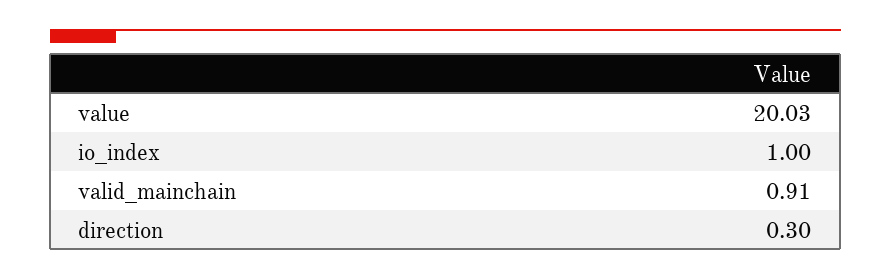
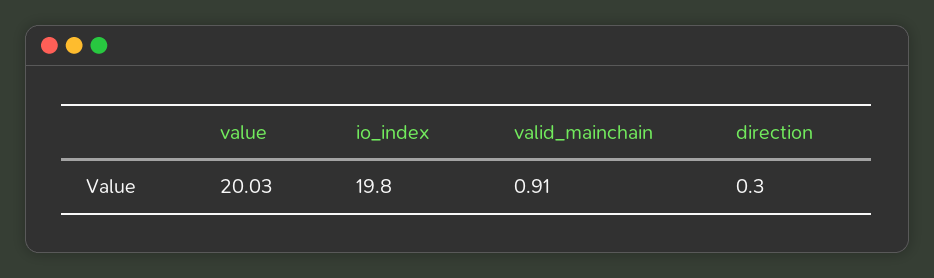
  {
    "value": 20.03,
-   "io_index": 1,
+   "io_index": 19.8,
    "valid_mainchain": 0.91,
    "direction": 0.3
  }

